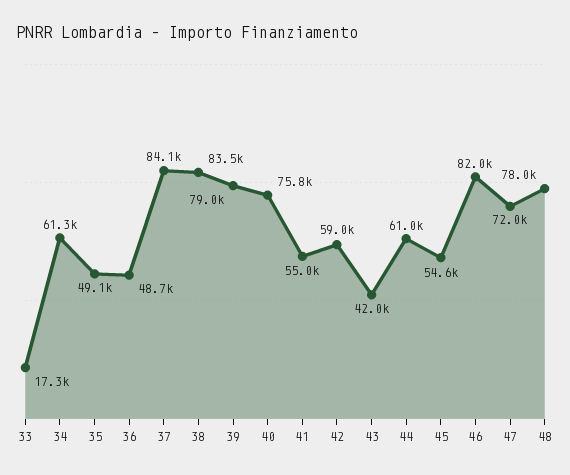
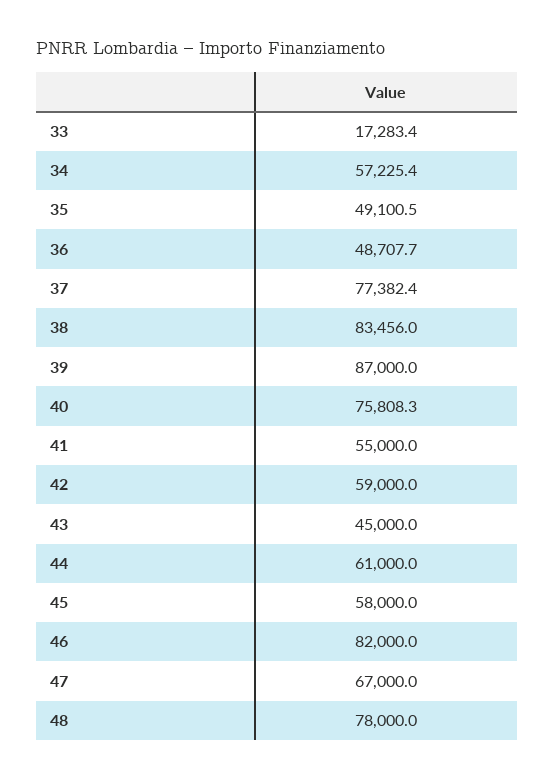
  {
    "33": 17283.4,
-   "34": 61300,
+   "34": 57225.4,
    "35": 49100.5,
    "36": 48707.7,
-   "37": 84100,
+   "37": 77382.4,
    "38": 83456,
-   "39": 79000,
+   "39": 87000,
    "40": 75808.3,
    "41": 55000,
    "42": 59000,
-   "43": 42000,
+   "43": 45000,
    "44": 61000,
-   "45": 54600,
+   "45": 58000,
    "46": 82000,
-   "47": 72000,
+   "47": 67000,
    "48": 78000
  }

